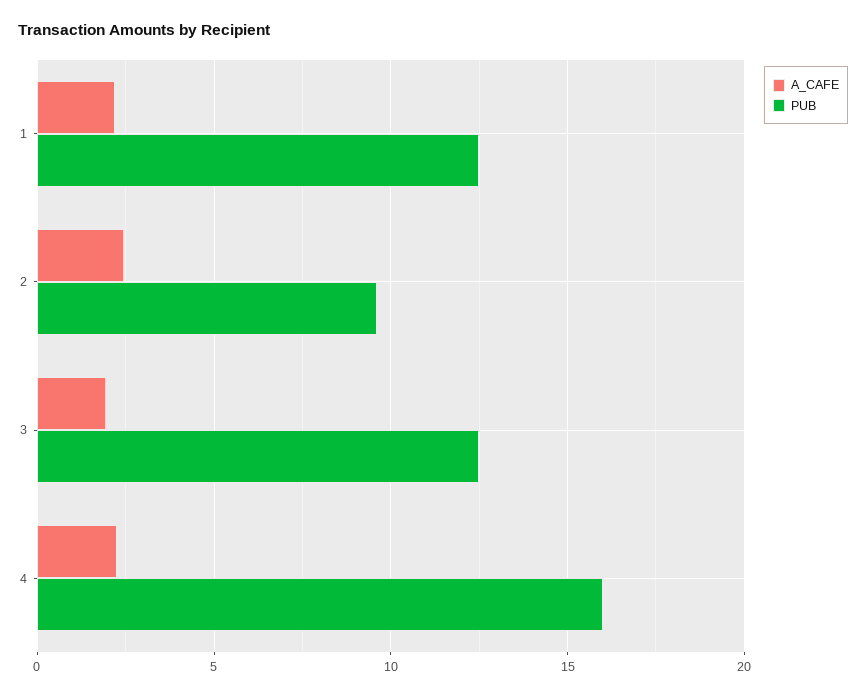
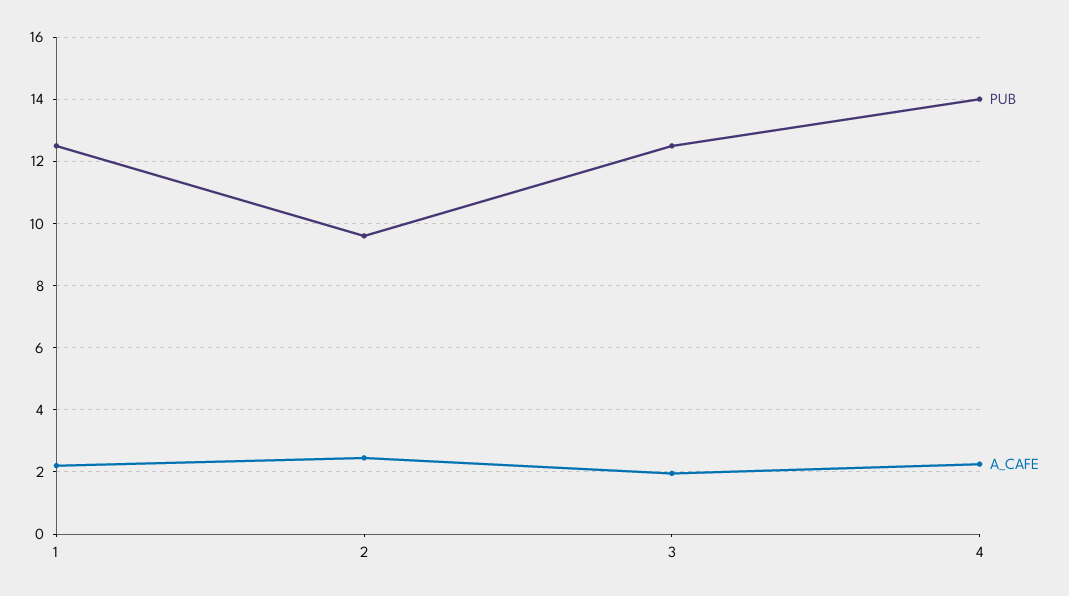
  {
    "A_CAFE": {
      "1": 2.2,
      "2": 2.4,
      "3": 2,
      "4": 2.2
    },
    "PUB": {
      "1": 12.6,
      "2": 9.6,
      "3": 12.6,
-     "4": 16
+     "4": 14
    }
  }

